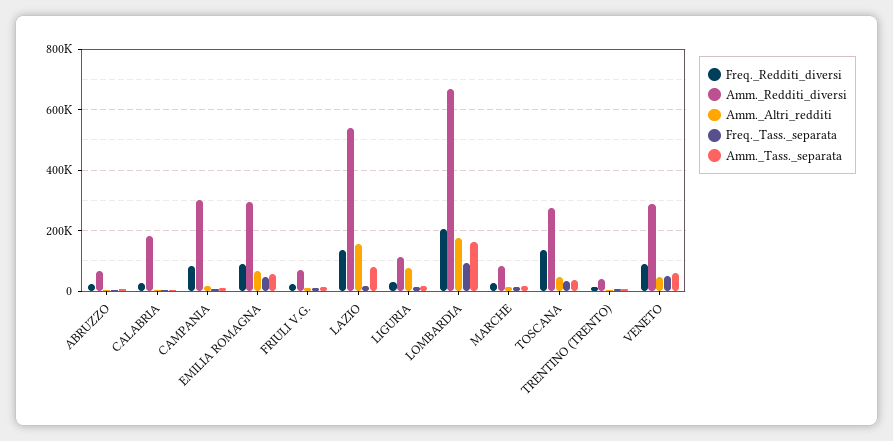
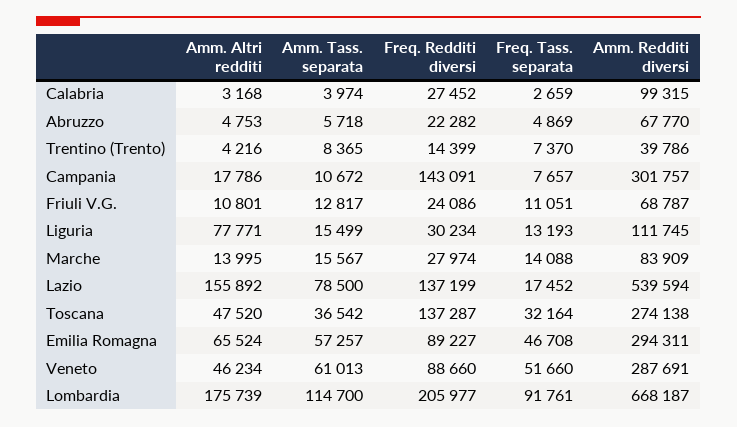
  {
    "Freq._Redditi_diversi": {
      "ABRUZZO": 22282,
      "CALABRIA": 27452,
-     "CAMPANIA": 80000,
+     "CAMPANIA": 143091,
      "EMILIA ROMAGNA": 89227,
      "FRIULI V.G.": 24086,
      "LAZIO": 137199,
      "LIGURIA": 30234,
      "LOMBARDIA": 205977,
      "MARCHE": 27974,
      "TOSCANA": 137287,
      "TRENTINO (TRENTO)": 14399,
      "VENETO": 88660
    },
    "Amm._Redditi_diversi": {
      "ABRUZZO": 67770,
-     "CALABRIA": 180000,
+     "CALABRIA": 99315,
      "CAMPANIA": 301757,
      "EMILIA ROMAGNA": 294311,
      "FRIULI V.G.": 68787,
      "LAZIO": 539594,
      "LIGURIA": 111745,
      "LOMBARDIA": 668187,
      "MARCHE": 83909,
      "TOSCANA": 274138,
      "TRENTINO (TRENTO)": 39786,
      "VENETO": 287691
    },
    "Amm._Altri_redditi": {
      "ABRUZZO": 4753,
      "CALABRIA": 3168,
      "CAMPANIA": 17786,
      "EMILIA ROMAGNA": 65524,
      "FRIULI V.G.": 10801,
      "LAZIO": 155892,
      "LIGURIA": 77771,
      "LOMBARDIA": 175739,
      "MARCHE": 13995,
      "TOSCANA": 47520,
      "TRENTINO (TRENTO)": 4216,
      "VENETO": 46234
    },
    "Freq._Tass._separata": {
      "ABRUZZO": 4869,
      "CALABRIA": 2659,
      "CAMPANIA": 7657,
      "EMILIA ROMAGNA": 46708,
      "FRIULI V.G.": 11051,
      "LAZIO": 17452,
      "LIGURIA": 13193,
      "LOMBARDIA": 91761,
      "MARCHE": 14088,
      "TOSCANA": 32164,
      "TRENTINO (TRENTO)": 7370,
      "VENETO": 51660
    },
    "Amm._Tass._separata": {
      "ABRUZZO": 5718,
      "CALABRIA": 3974,
      "CAMPANIA": 10672,
      "EMILIA ROMAGNA": 57257,
      "FRIULI V.G.": 12817,
      "LAZIO": 78500,
      "LIGURIA": 15499,
-     "LOMBARDIA": 160000,
+     "LOMBARDIA": 114700,
      "MARCHE": 15567,
      "TOSCANA": 36542,
      "TRENTINO (TRENTO)": 8365,
      "VENETO": 61013
    }
  }

